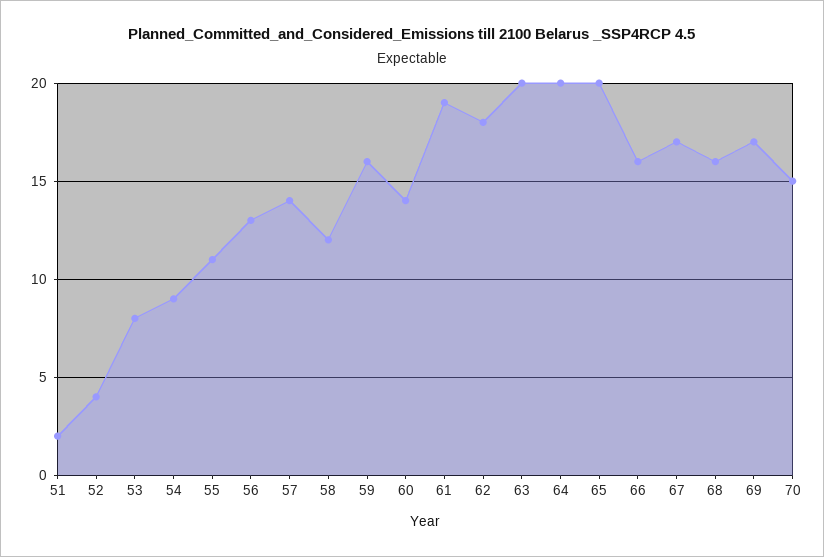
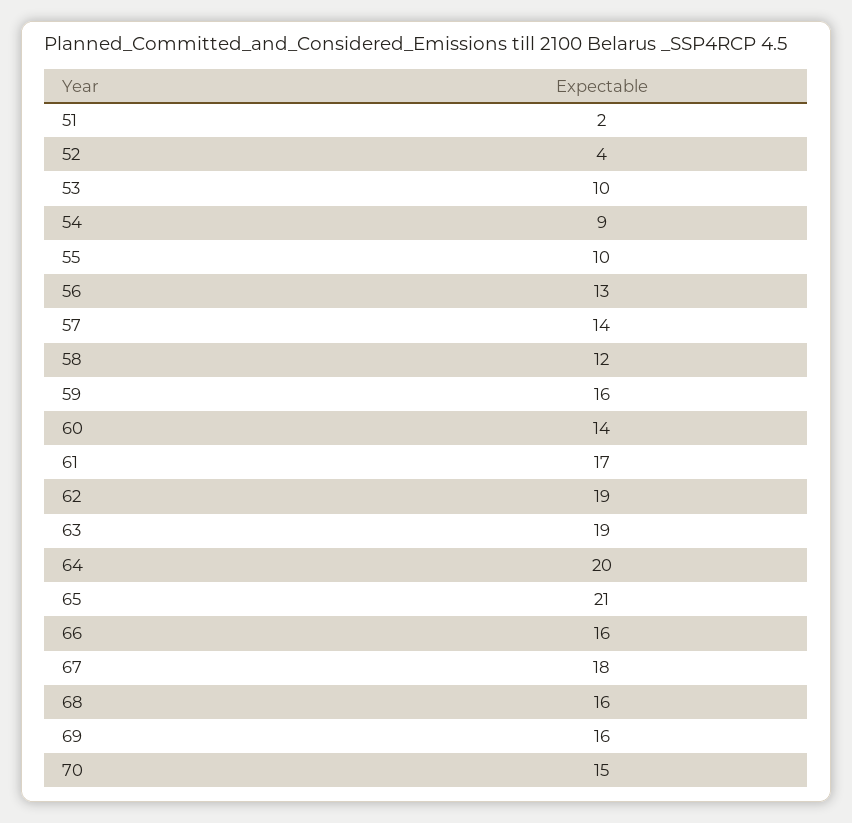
  {
    "51": 2,
    "52": 4,
-   "53": 8,
+   "53": 10,
    "54": 9,
-   "55": 11,
+   "55": 10,
    "56": 13,
    "57": 14,
    "58": 12,
    "59": 16,
    "60": 14,
-   "61": 19,
+   "61": 17,
-   "62": 18,
+   "62": 19,
-   "63": 20,
+   "63": 19,
    "64": 20,
-   "65": 20,
+   "65": 21,
    "66": 16,
-   "67": 17,
+   "67": 18,
    "68": 16,
-   "69": 17,
+   "69": 16,
    "70": 15
  }

